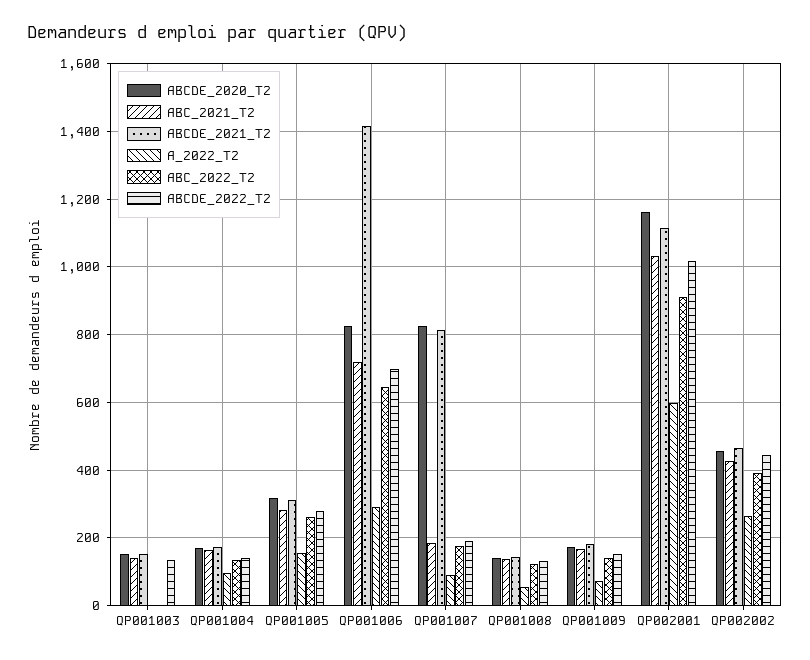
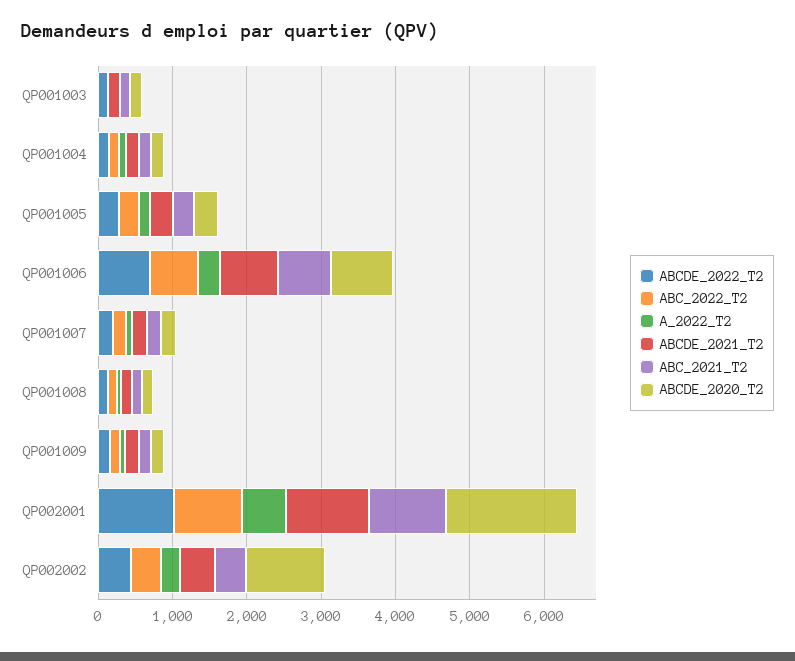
  {
    "ABCDE_2020_T2": {
      "QP001003": 160,
      "QP001004": 160,
      "QP001005": 320,
      "QP001006": 820,
-     "QP001007": 820,
+     "QP001007": 200,
      "QP001008": 140,
      "QP001009": 180,
-     "QP002001": 1160,
+     "QP002001": 1800,
-     "QP002002": 460
+     "QP002002": 1000
    },
    "ABC_2021_T2": {
      "QP001003": 140,
      "QP001004": 160,
      "QP001005": 280,
      "QP001006": 720,
      "QP001007": 180,
      "QP001008": 140,
      "QP001009": 160,
      "QP002001": 1040,
      "QP002002": 420
    },
    "ABCDE_2021_T2": {
      "QP001003": 160,
      "QP001004": 180,
      "QP001005": 320,
-     "QP001006": 1420,
+     "QP001006": 800,
-     "QP001007": 820,
+     "QP001007": 200,
      "QP001008": 140,
      "QP001009": 180,
      "QP002001": 1120,
      "QP002002": 460
    },
    "A_2022_T2": {
      "QP001003": 0,
      "QP001004": 100,
      "QP001005": 160,
      "QP001006": 300,
      "QP001007": 80,
      "QP001008": 60,
      "QP001009": 80,
      "QP002001": 600,
      "QP002002": 260
    },
    "ABC_2022_T2": {
      "QP001003": 0,
      "QP001004": 140,
      "QP001005": 260,
      "QP001006": 640,
      "QP001007": 180,
      "QP001008": 120,
      "QP001009": 140,
      "QP002001": 920,
      "QP002002": 400
    },
    "ABCDE_2022_T2": {
      "QP001003": 140,
      "QP001004": 140,
      "QP001005": 280,
      "QP001006": 700,
      "QP001007": 200,
      "QP001008": 140,
      "QP001009": 160,
      "QP002001": 1020,
      "QP002002": 440
    }
  }

